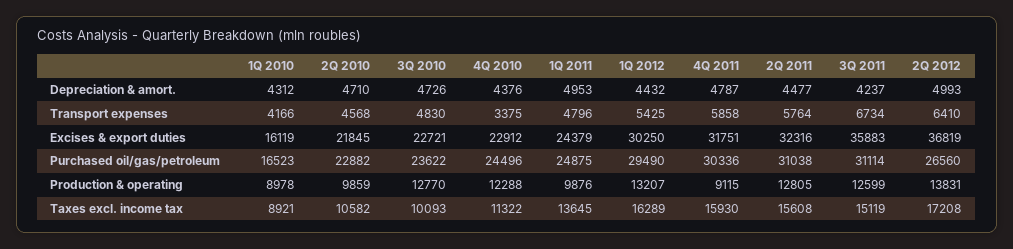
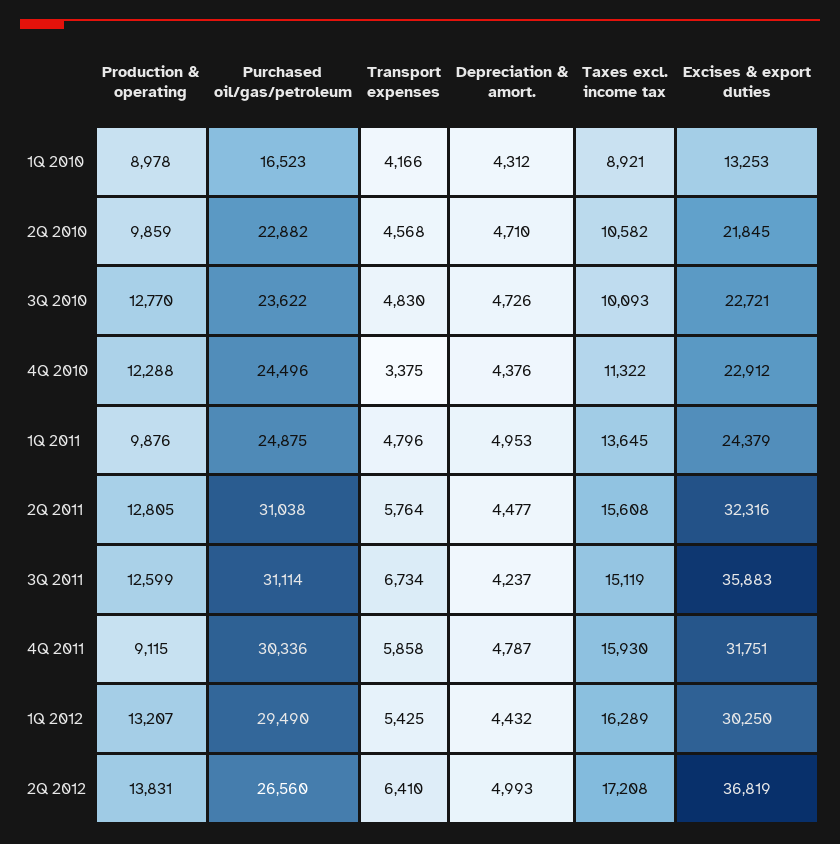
  {
    "1Q 2010": {
      "Depreciation & amort.": 4312,
      "Transport expenses": 4166,
-     "Excises & export duties": 16119,
+     "Excises & export duties": 13253,
      "Purchased oil/gas/petroleum": 16523,
      "Production & operating": 8978,
      "Taxes excl. income tax": 8921
    },
    "2Q 2010": {
      "Depreciation & amort.": 4710,
      "Transport expenses": 4568,
      "Excises & export duties": 21845,
      "Purchased oil/gas/petroleum": 22882,
      "Production & operating": 9859,
      "Taxes excl. income tax": 10582
    },
    "3Q 2010": {
      "Depreciation & amort.": 4726,
      "Transport expenses": 4830,
      "Excises & export duties": 22721,
      "Purchased oil/gas/petroleum": 23622,
      "Production & operating": 12770,
      "Taxes excl. income tax": 10093
    },
    "4Q 2010": {
      "Depreciation & amort.": 4376,
      "Transport expenses": 3375,
      "Excises & export duties": 22912,
      "Purchased oil/gas/petroleum": 24496,
      "Production & operating": 12288,
      "Taxes excl. income tax": 11322
    },
    "1Q 2011": {
      "Depreciation & amort.": 4953,
      "Transport expenses": 4796,
      "Excises & export duties": 24379,
      "Purchased oil/gas/petroleum": 24875,
      "Production & operating": 9876,
      "Taxes excl. income tax": 13645
    },
    "1Q 2012": {
      "Depreciation & amort.": 4432,
      "Transport expenses": 5425,
      "Excises & export duties": 30250,
      "Purchased oil/gas/petroleum": 29490,
      "Production & operating": 13207,
      "Taxes excl. income tax": 16289
    },
    "4Q 2011": {
      "Depreciation & amort.": 4787,
      "Transport expenses": 5858,
      "Excises & export duties": 31751,
      "Purchased oil/gas/petroleum": 30336,
      "Production & operating": 9115,
      "Taxes excl. income tax": 15930
    },
    "2Q 2011": {
      "Depreciation & amort.": 4477,
      "Transport expenses": 5764,
      "Excises & export duties": 32316,
      "Purchased oil/gas/petroleum": 31038,
      "Production & operating": 12805,
      "Taxes excl. income tax": 15608
    },
    "3Q 2011": {
      "Depreciation & amort.": 4237,
      "Transport expenses": 6734,
      "Excises & export duties": 35883,
      "Purchased oil/gas/petroleum": 31114,
      "Production & operating": 12599,
      "Taxes excl. income tax": 15119
    },
    "2Q 2012": {
      "Depreciation & amort.": 4993,
      "Transport expenses": 6410,
      "Excises & export duties": 36819,
      "Purchased oil/gas/petroleum": 26560,
      "Production & operating": 13831,
      "Taxes excl. income tax": 17208
    }
  }

